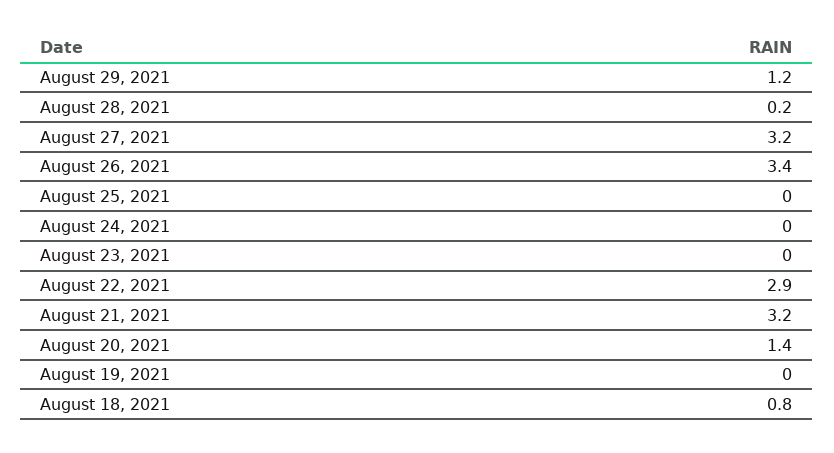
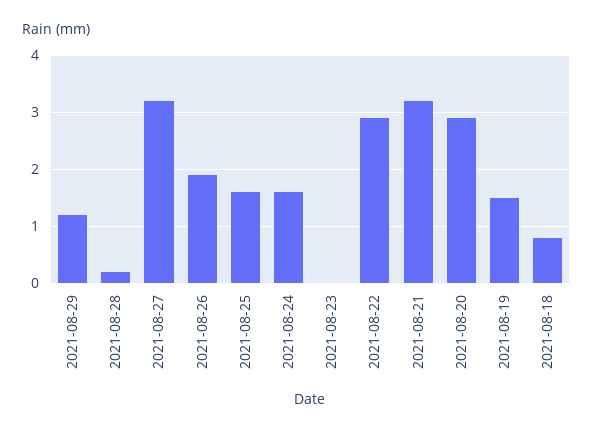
  {
    "August 29, 2021": 1.2,
    "August 28, 2021": 0.2,
    "August 27, 2021": 3.2,
-   "August 26, 2021": 3.4,
+   "August 26, 2021": 2,
-   "August 25, 2021": 0,
+   "August 25, 2021": 1.5,
-   "August 24, 2021": 0,
+   "August 24, 2021": 1.5,
    "August 23, 2021": 0,
    "August 22, 2021": 2.9,
    "August 21, 2021": 3.2,
-   "August 20, 2021": 1.4,
+   "August 20, 2021": 3,
-   "August 19, 2021": 0,
+   "August 19, 2021": 1.5,
    "August 18, 2021": 0.8
  }

